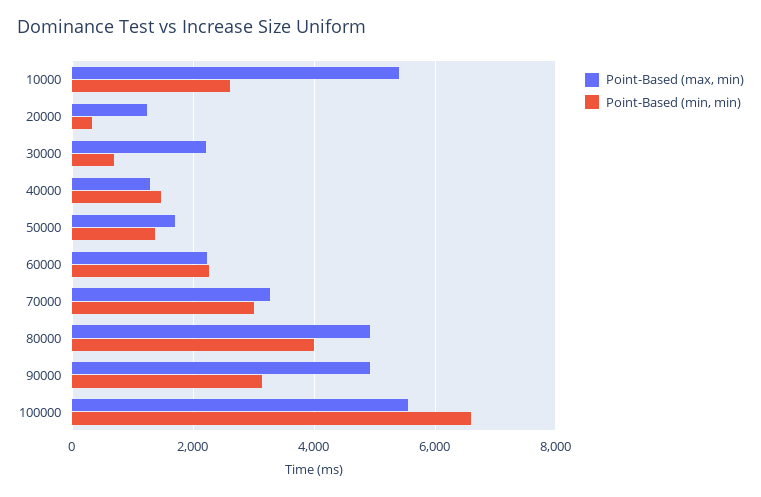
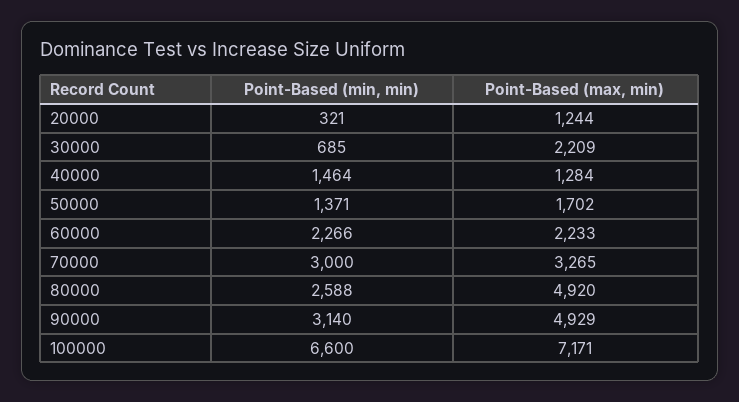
  {
    "Point-Based (max, min)": {
-     "10000": 5400,
      "20000": 1244,
      "30000": 2209,
      "40000": 1284,
      "50000": 1702,
      "60000": 2233,
      "70000": 3265,
      "80000": 4920,
      "90000": 4929,
-     "100000": 5600
+     "100000": 7171
    },
    "Point-Based (min, min)": {
-     "10000": 2600,
      "20000": 321,
      "30000": 685,
      "40000": 1464,
      "50000": 1371,
      "60000": 2266,
      "70000": 3000,
-     "80000": 4000,
+     "80000": 2588,
      "90000": 3140,
      "100000": 6600
    }
  }

